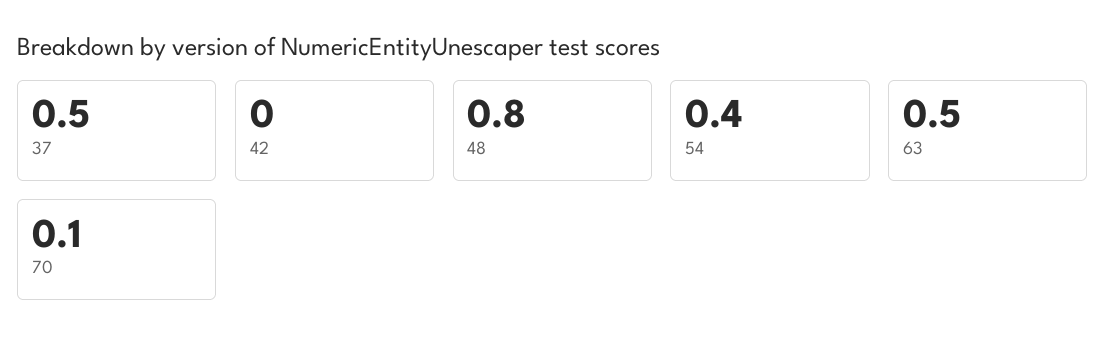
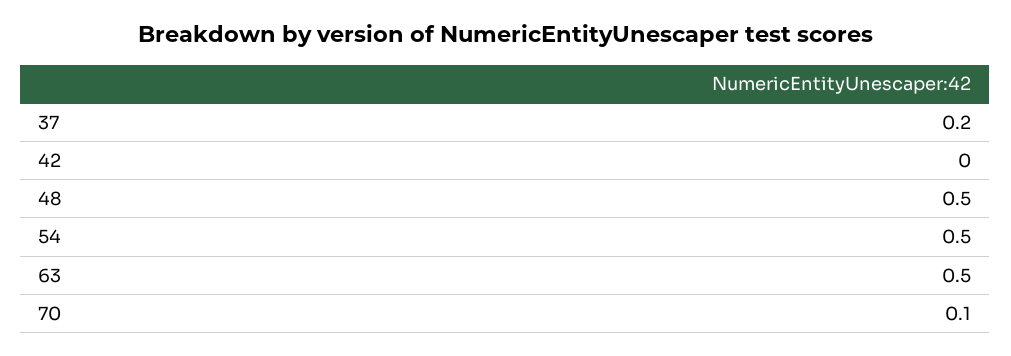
  {
-   "37": 0.5,
+   "37": 0.2,
    "42": 0,
-   "48": 0.8,
+   "48": 0.5,
-   "54": 0.4,
+   "54": 0.5,
    "63": 0.5,
    "70": 0.1
  }

